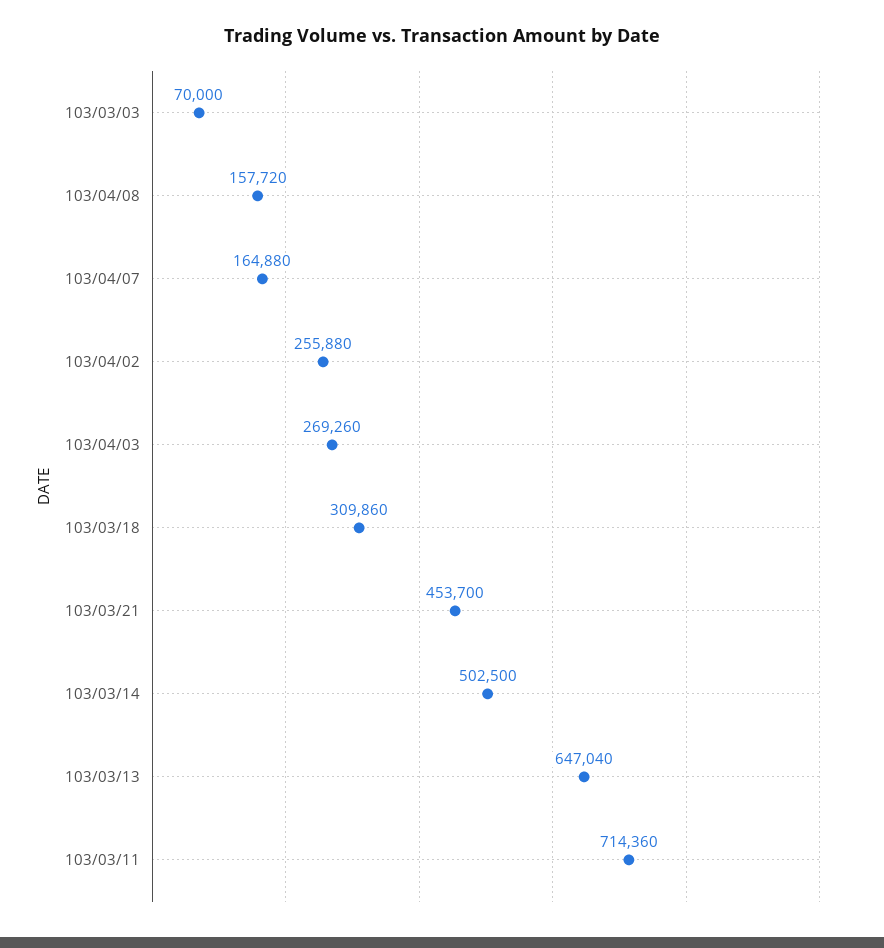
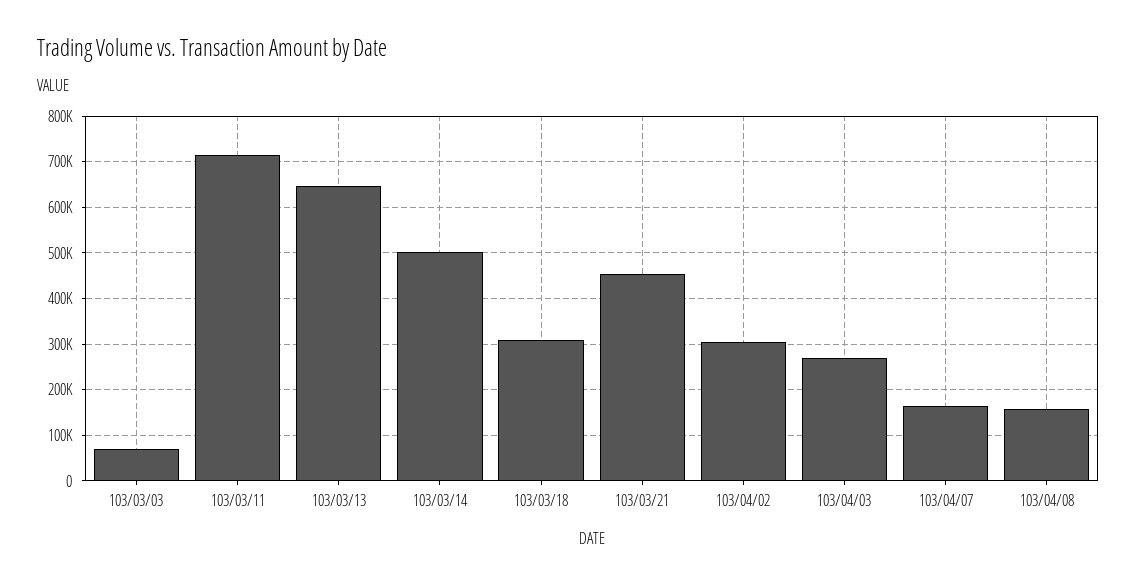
  {
    "103/03/03": 70000,
    "103/04/08": 157720,
    "103/04/07": 164880,
-   "103/04/02": 255880,
+   "103/04/02": 300000,
    "103/04/03": 269260,
    "103/03/18": 309860,
    "103/03/21": 453700,
    "103/03/14": 502500,
    "103/03/13": 647040,
    "103/03/11": 714360
  }

